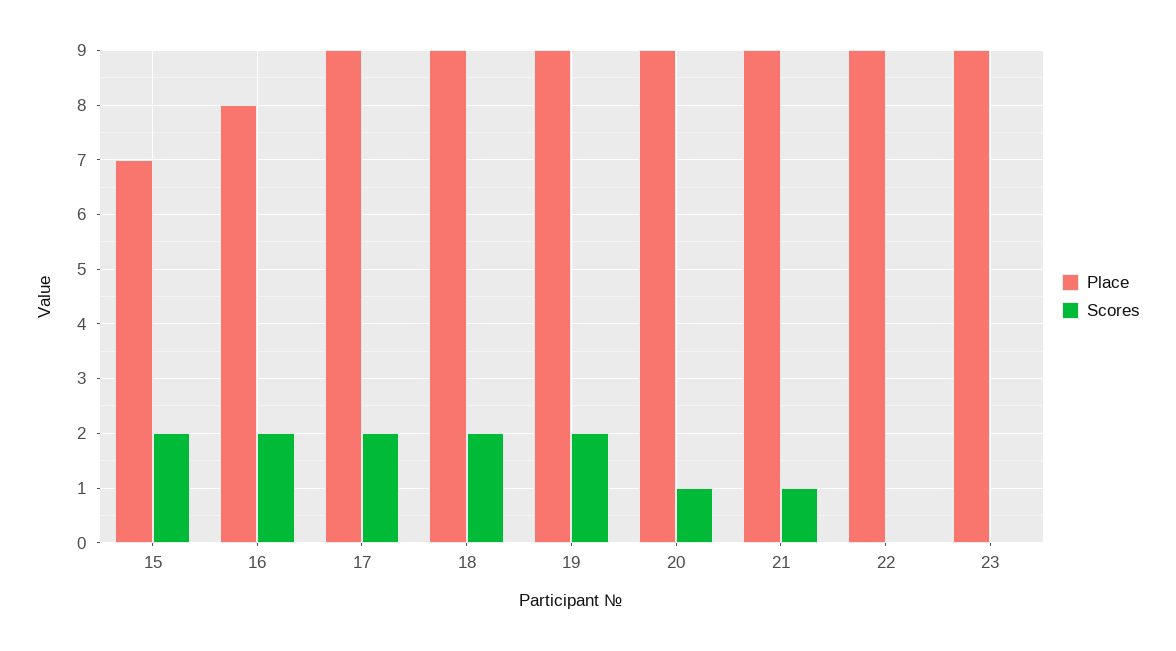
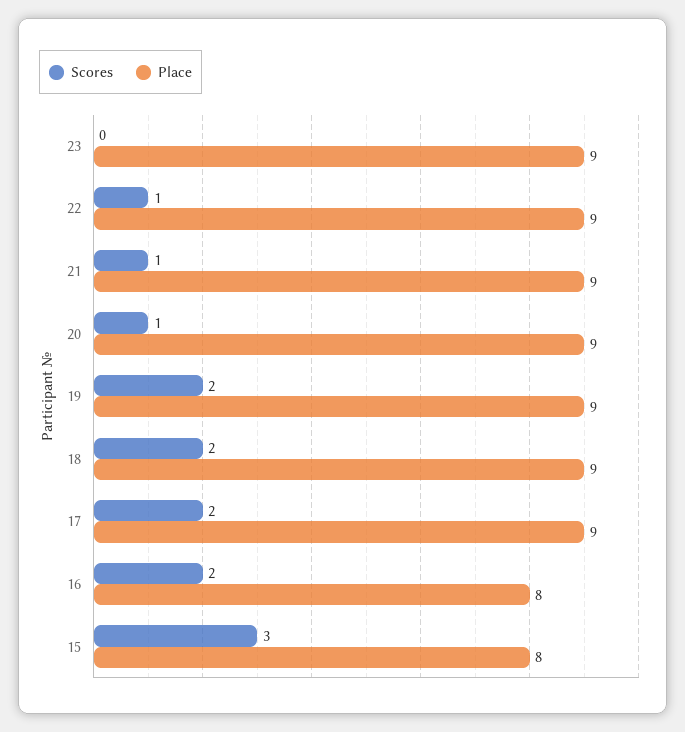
  {
    "Place": {
-     "15": 7,
+     "15": 8,
      "16": 8,
      "17": 9,
      "18": 9,
      "19": 9,
      "20": 9,
      "21": 9,
      "22": 9,
      "23": 9
    },
    "Scores": {
-     "15": 2,
+     "15": 3,
      "16": 2,
      "17": 2,
      "18": 2,
      "19": 2,
      "20": 1,
      "21": 1,
-     "22": 0,
+     "22": 1,
      "23": 0
    }
  }

